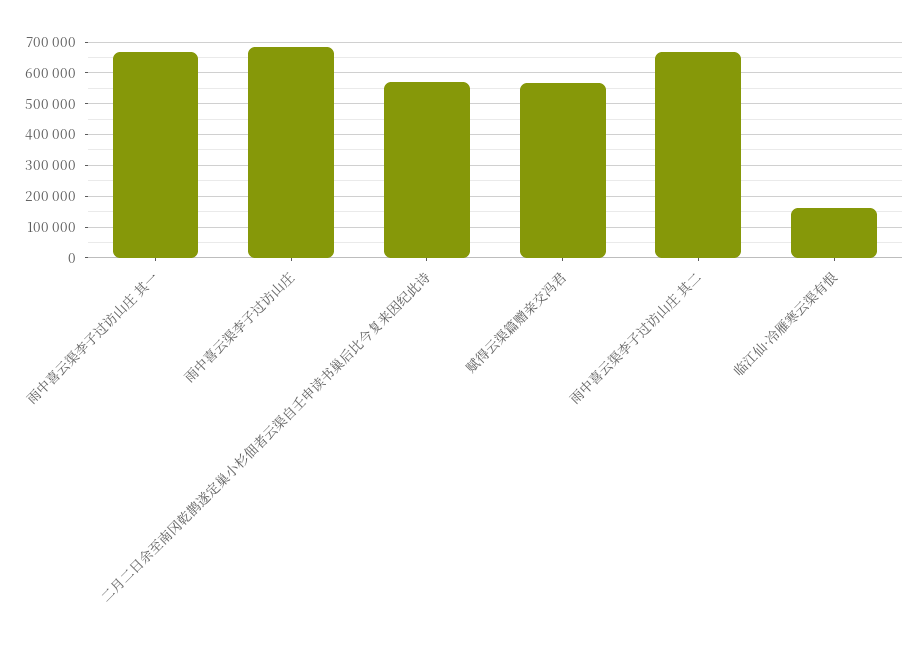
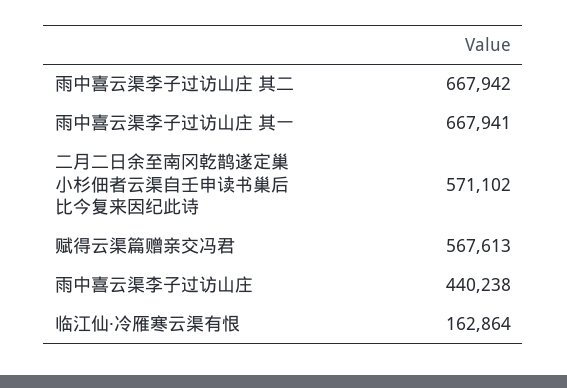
  {
    "雨中喜云渠李子过访山庄 其一": 667941,
-   "雨中喜云渠李子过访山庄": 680000,
+   "雨中喜云渠李子过访山庄": 440238,
    "二月二日余至南冈乾鹊遂定巢小杉佃者云渠自壬申读书巢后比今复来因纪此诗": 571102,
    "赋得云渠篇赠亲交冯君": 567613,
    "雨中喜云渠李子过访山庄 其二": 667942,
    "临江仙·冷雁寒云渠有恨": 162864
  }

